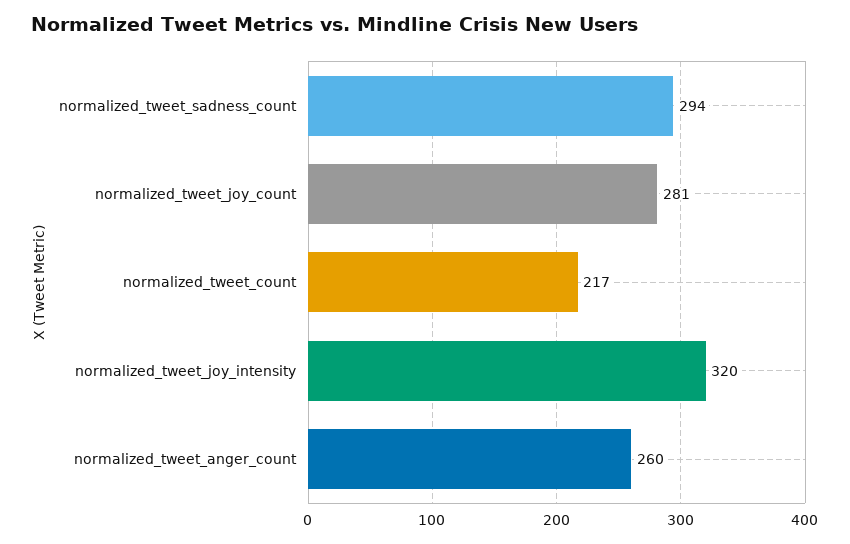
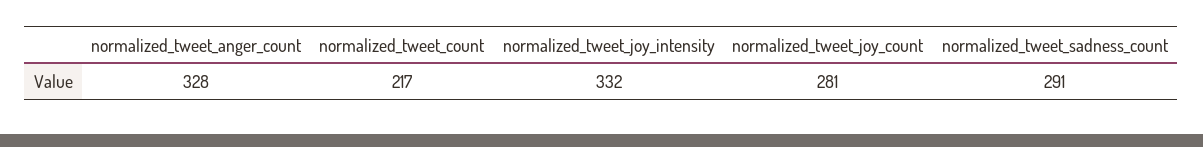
  {
-   "normalized_tweet_sadness_count": 294,
+   "normalized_tweet_sadness_count": 291,
    "normalized_tweet_joy_count": 281,
    "normalized_tweet_count": 217,
-   "normalized_tweet_joy_intensity": 320,
+   "normalized_tweet_joy_intensity": 332,
-   "normalized_tweet_anger_count": 260
+   "normalized_tweet_anger_count": 328
  }

